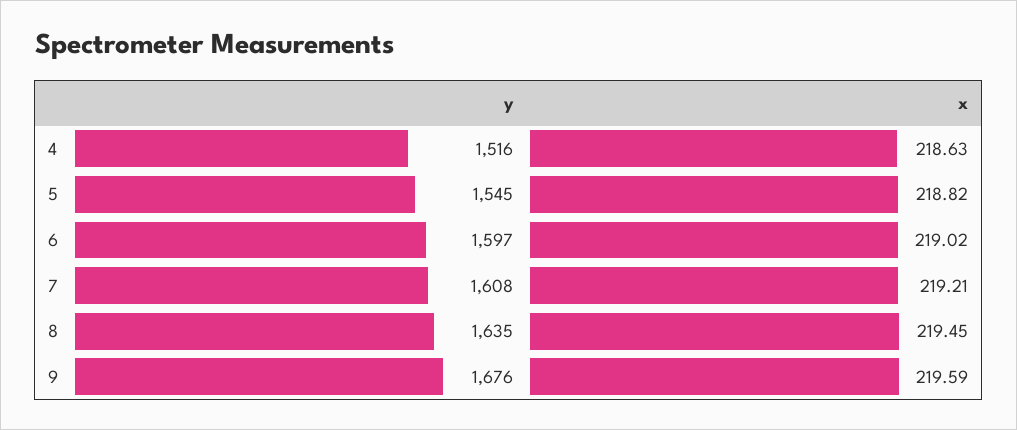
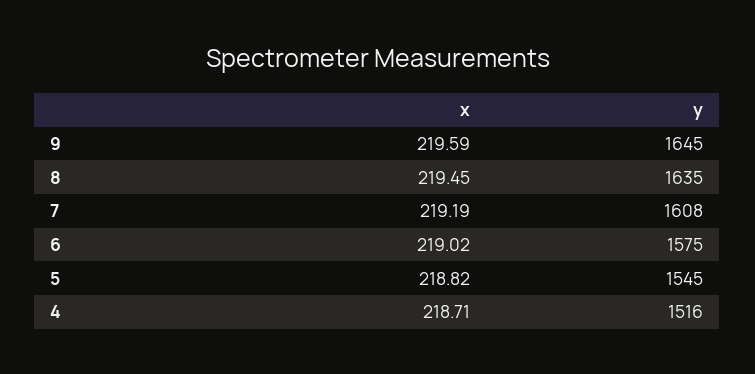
  {
    "y": {
      "4": 1516,
      "5": 1545,
-     "6": 1597,
+     "6": 1575,
      "7": 1608,
      "8": 1635,
-     "9": 1676
+     "9": 1645
    },
    "x": {
-     "4": 218.63,
+     "4": 218.71,
      "5": 218.82,
      "6": 219.02,
-     "7": 219.21,
+     "7": 219.19,
      "8": 219.45,
      "9": 219.59
    }
  }

